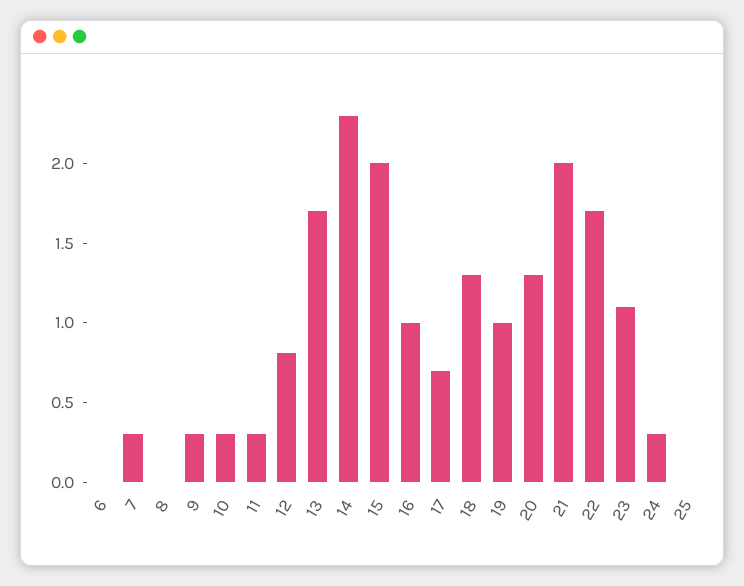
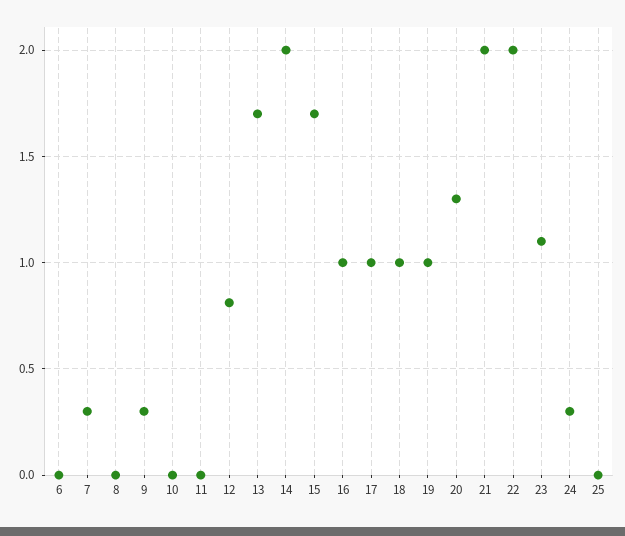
  {
    "6": 0,
    "7": 0.3,
    "8": 0,
    "9": 0.3,
-   "10": 0.3,
+   "10": 0,
-   "11": 0.3,
+   "11": 0,
    "12": 0.8,
    "13": 1.7,
-   "14": 2.3,
+   "14": 2,
-   "15": 2,
+   "15": 1.7,
    "16": 1,
-   "17": 0.7,
+   "17": 1,
-   "18": 1.3,
+   "18": 1,
    "19": 1,
    "20": 1.3,
    "21": 2,
-   "22": 1.7,
+   "22": 2,
    "23": 1.1,
    "24": 0.3,
    "25": 0
  }

